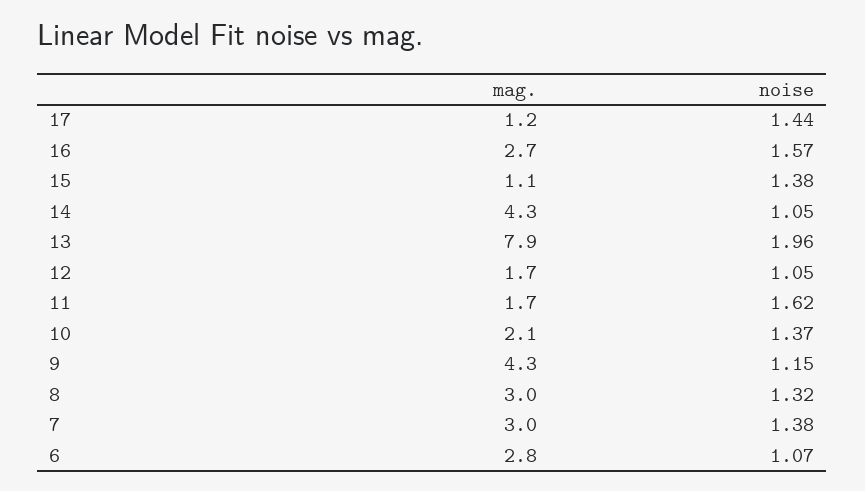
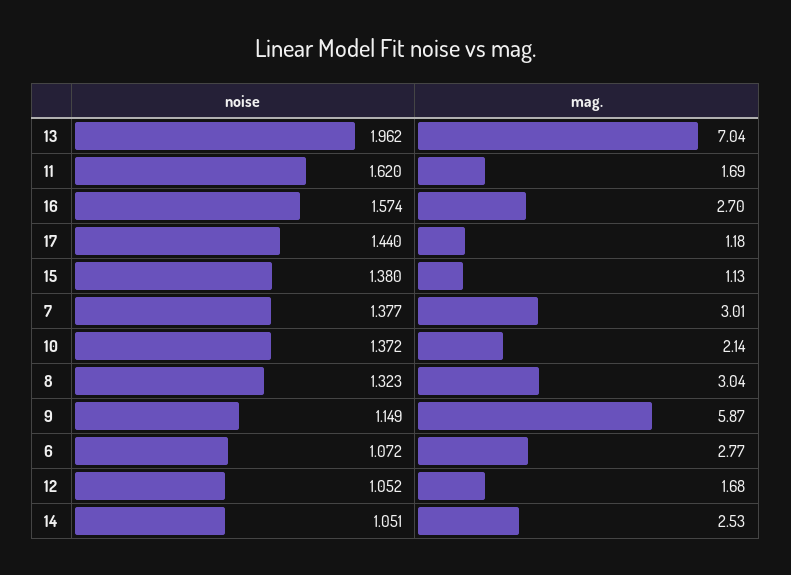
  {
    "mag.": {
      "17": 1.18,
      "16": 2.7,
      "15": 1.13,
-     "14": 4.3,
+     "14": 2.53,
-     "13": 7.9,
+     "13": 7.04,
      "12": 1.68,
      "11": 1.69,
      "10": 2.14,
-     "9": 4.3,
+     "9": 5.87,
      "8": 3.04,
      "7": 3.01,
      "6": 2.77
    },
    "noise": {
      "17": 1.44,
      "16": 1.574,
      "15": 1.38,
      "14": 1.051,
      "13": 1.962,
      "12": 1.052,
      "11": 1.62,
      "10": 1.372,
      "9": 1.149,
      "8": 1.323,
      "7": 1.377,
      "6": 1.072
    }
  }

